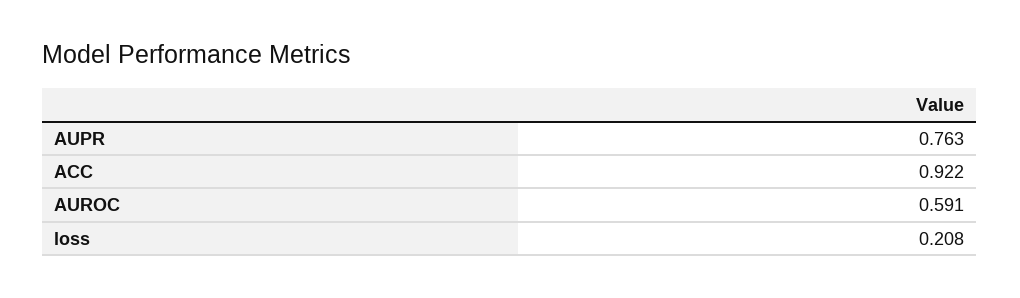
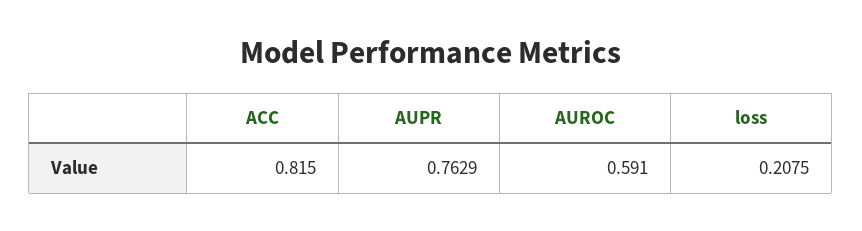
  {
    "AUPR": 0.7629,
-   "ACC": 0.922,
+   "ACC": 0.815,
    "AUROC": 0.591,
    "loss": 0.2075
  }

